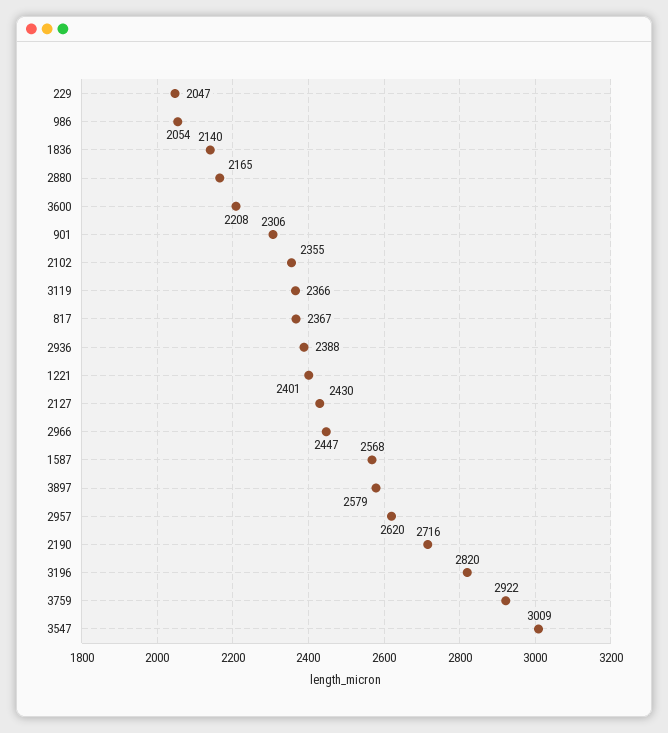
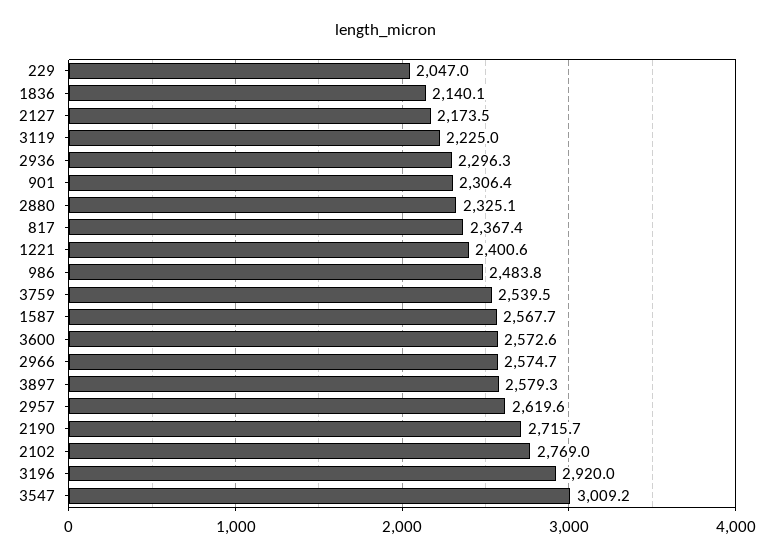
  {
    "229": 2047,
-   "986": 2054,
+   "986": 2483.8,
    "1836": 2140.1,
-   "2880": 2165,
+   "2880": 2325.1,
-   "3600": 2208,
+   "3600": 2572.6,
    "901": 2306.4,
-   "2102": 2355,
+   "2102": 2769,
-   "3119": 2366,
+   "3119": 2225,
    "817": 2367.4,
-   "2936": 2388,
+   "2936": 2296.3,
    "1221": 2400.6,
-   "2127": 2430,
+   "2127": 2173.5,
-   "2966": 2447,
+   "2966": 2574.7,
    "1587": 2567.7,
    "3897": 2579.3,
    "2957": 2619.6,
    "2190": 2715.7,
-   "3196": 2820,
+   "3196": 2920,
-   "3759": 2922,
+   "3759": 2539.5,
    "3547": 3009.2
  }

